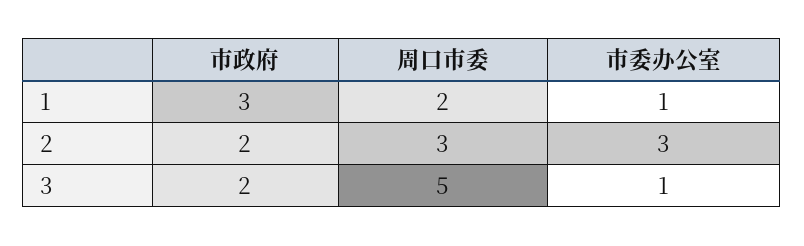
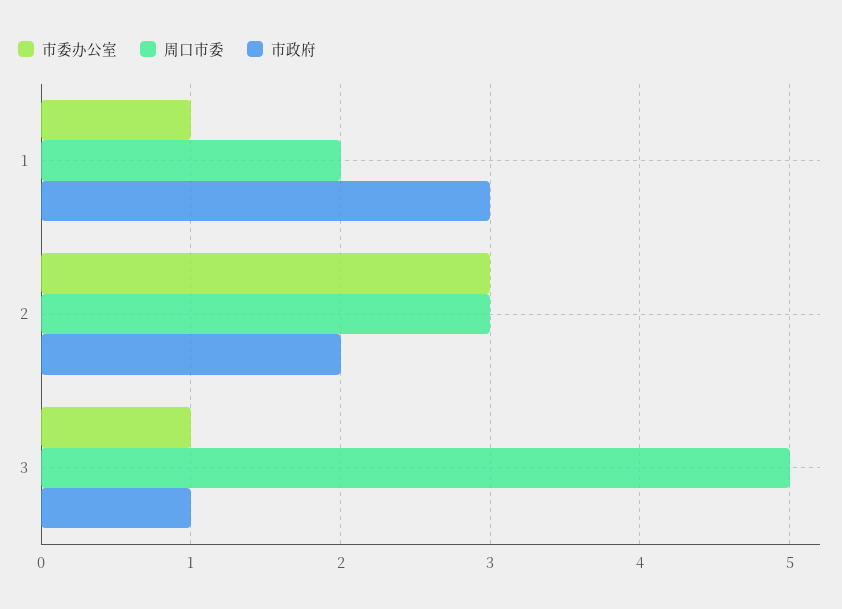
  {
    "市政府": {
      "1": 3,
      "2": 2,
-     "3": 2
+     "3": 1
    },
    "周口市委": {
      "1": 2,
      "2": 3,
      "3": 5
    },
    "市委办公室": {
      "1": 1,
      "2": 3,
      "3": 1
    }
  }

